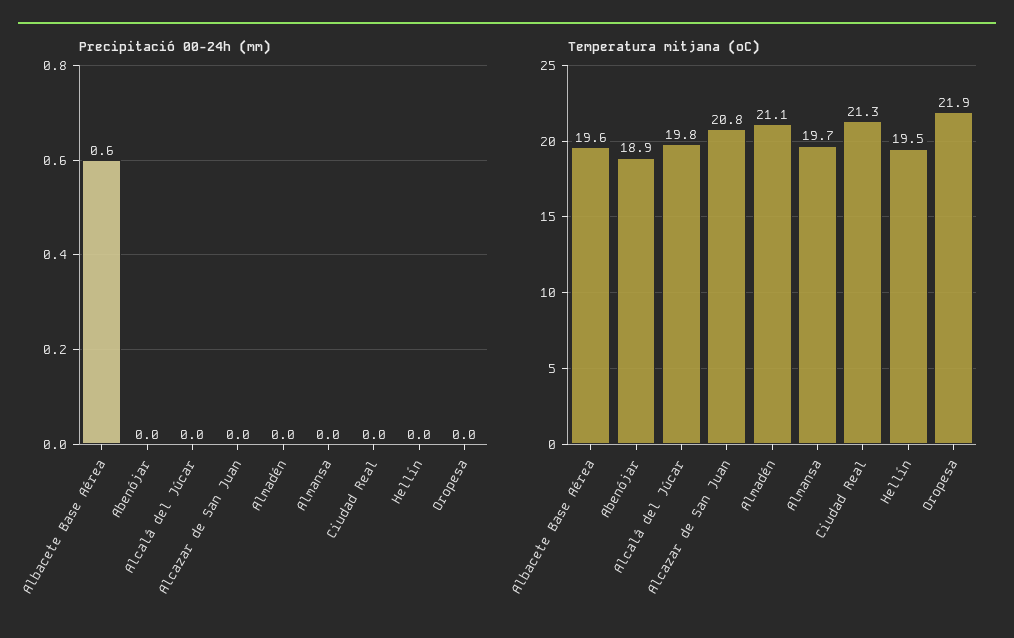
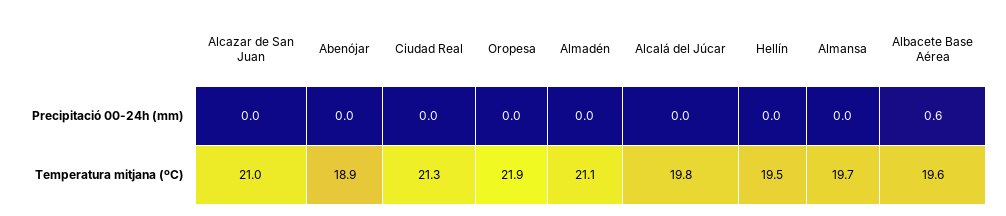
  {
    "Precipitació 00-24h (mm)": {
      "Albacete Base Aérea": 0.6,
      "Abenójar": 0,
      "Alcalá del Júcar": 0,
      "Alcazar de San Juan": 0,
      "Almadén": 0,
      "Almansa": 0,
      "Ciudad Real": 0,
      "Hellín": 0,
      "Oropesa": 0
    },
    "Temperatura mitjana (ºC)": {
      "Albacete Base Aérea": 19.6,
      "Abenójar": 18.9,
      "Alcalá del Júcar": 19.8,
-     "Alcazar de San Juan": 20.8,
+     "Alcazar de San Juan": 21,
      "Almadén": 21.1,
      "Almansa": 19.7,
      "Ciudad Real": 21.3,
      "Hellín": 19.5,
      "Oropesa": 21.9
    }
  }

